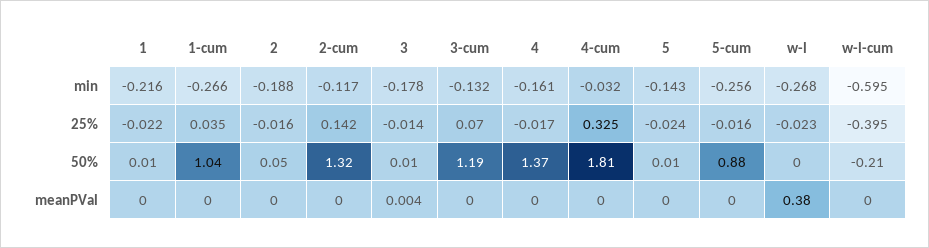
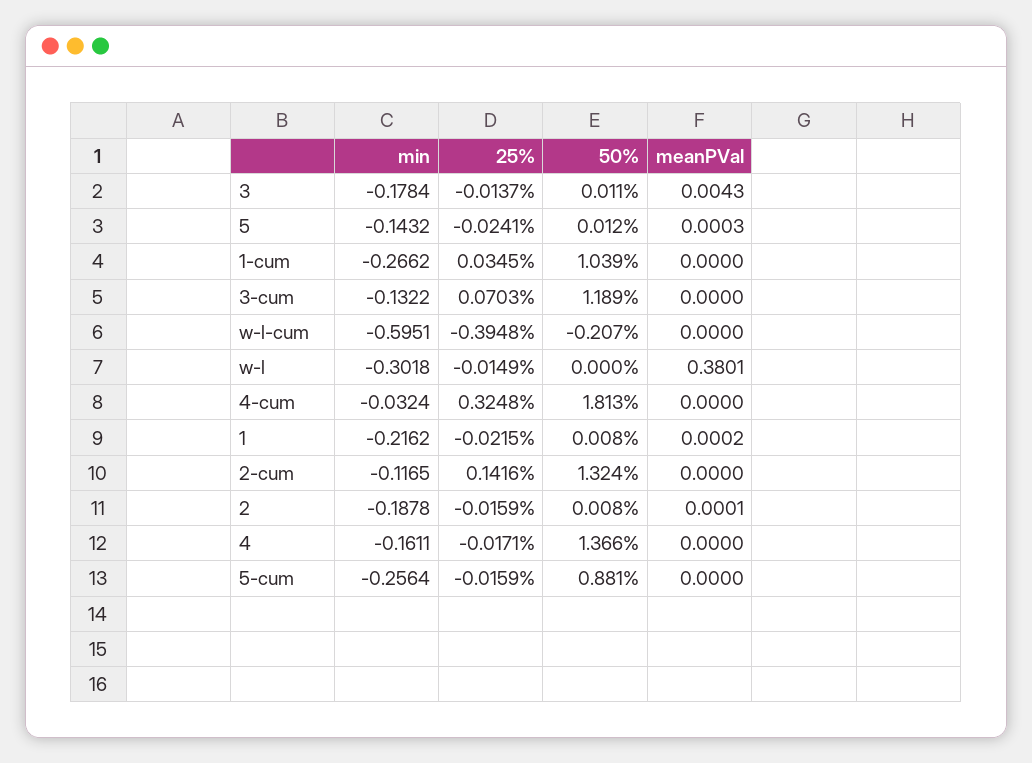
  {
    "1": {
      "min": -0.2162,
      "25%": -0.0215,
      "50%": 0.008,
      "meanPVal": 0.0002
    },
    "1-cum": {
      "min": -0.2662,
      "25%": 0.0345,
      "50%": 1.039,
      "meanPVal": 0
    },
    "2": {
      "min": -0.1878,
      "25%": -0.0159,
-     "50%": 0.05,
+     "50%": 0.008,
      "meanPVal": 0.0001
    },
    "2-cum": {
      "min": -0.1165,
      "25%": 0.1416,
      "50%": 1.324,
      "meanPVal": 0
    },
    "3": {
      "min": -0.1784,
      "25%": -0.0137,
      "50%": 0.011,
      "meanPVal": 0.0043
    },
    "3-cum": {
      "min": -0.1322,
      "25%": 0.0703,
      "50%": 1.189,
      "meanPVal": 0
    },
    "4": {
      "min": -0.1611,
      "25%": -0.0171,
      "50%": 1.366,
      "meanPVal": 0
    },
    "4-cum": {
      "min": -0.0324,
      "25%": 0.3248,
      "50%": 1.813,
      "meanPVal": 0
    },
    "5": {
      "min": -0.1432,
      "25%": -0.0241,
      "50%": 0.012,
      "meanPVal": 0.0003
    },
    "5-cum": {
      "min": -0.2564,
      "25%": -0.0159,
      "50%": 0.881,
      "meanPVal": 0
    },
    "w-l": {
-     "min": -0.268,
+     "min": -0.3018,
-     "25%": -0.023,
+     "25%": -0.0149,
      "50%": 0,
      "meanPVal": 0.3801
    },
    "w-l-cum": {
      "min": -0.5951,
      "25%": -0.3948,
      "50%": -0.207,
      "meanPVal": 0
    }
  }

